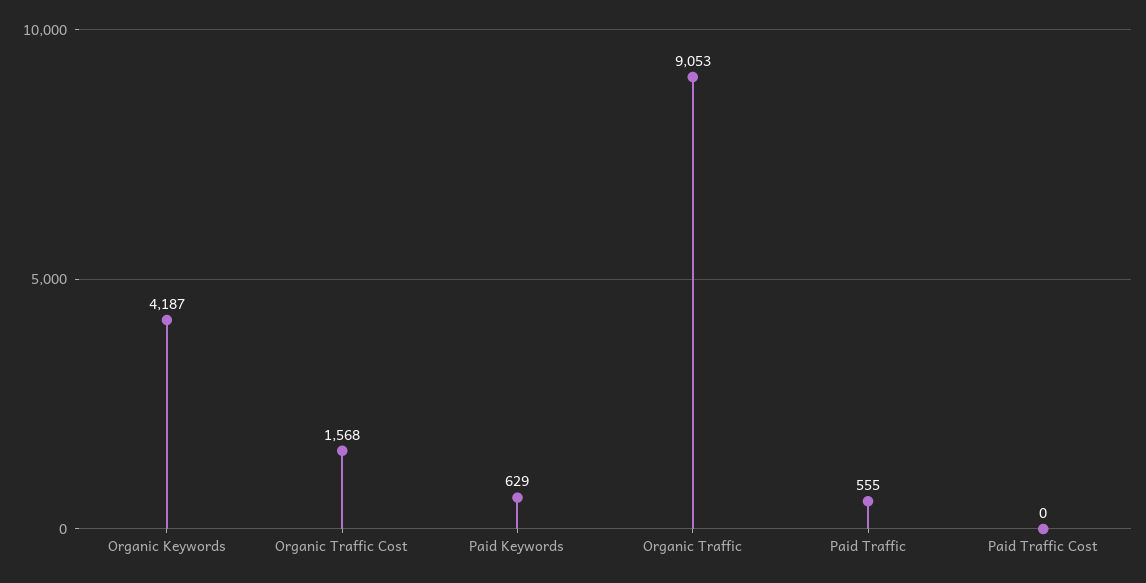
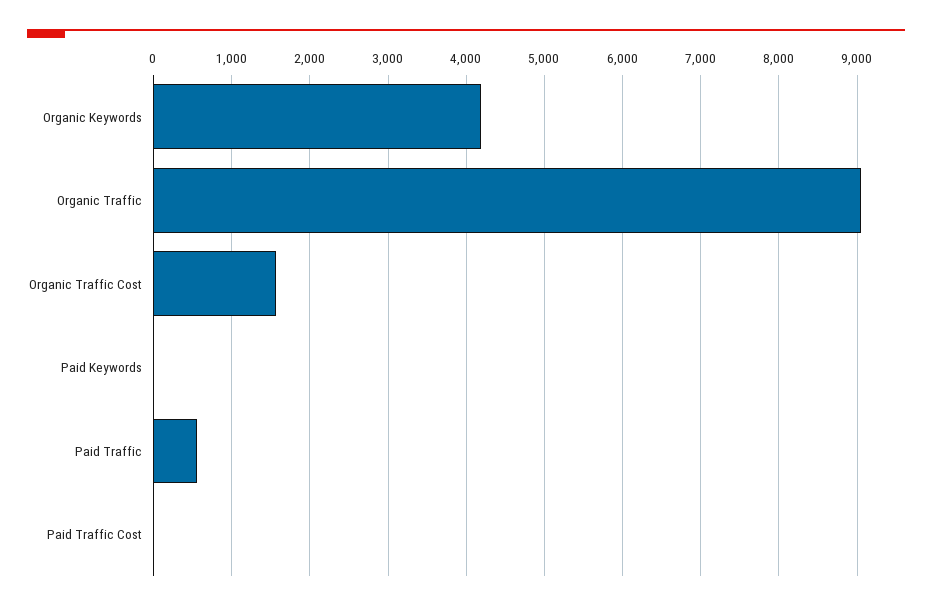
  {
    "Organic Keywords": 4187,
    "Organic Traffic Cost": 1568,
-   "Paid Keywords": 629,
+   "Paid Keywords": 0,
    "Organic Traffic": 9053,
    "Paid Traffic": 555,
    "Paid Traffic Cost": 0
  }

